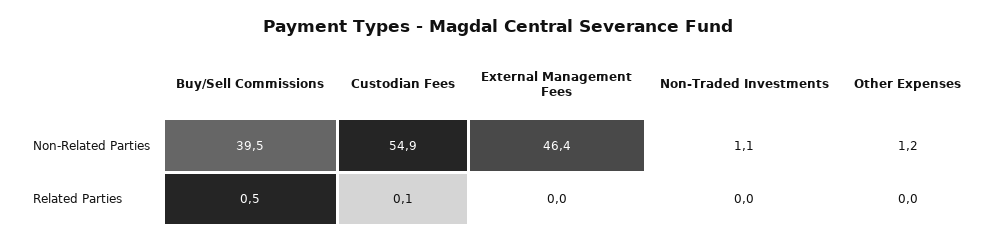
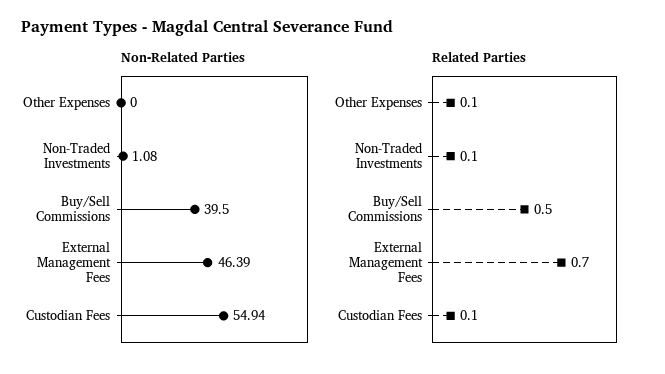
  {
    "Non-Related Parties": {
      "Buy/Sell Commissions": 39.5,
      "Custodian Fees": 54.94,
      "External Management Fees": 46.39,
      "Non-Traded Investments": 1.08,
-     "Other Expenses": 1.2
+     "Other Expenses": 0
    },
    "Related Parties": {
      "Buy/Sell Commissions": 0.5,
      "Custodian Fees": 0.1,
-     "External Management Fees": 0,
+     "External Management Fees": 0.7,
-     "Non-Traded Investments": 0,
+     "Non-Traded Investments": 0.1,
-     "Other Expenses": 0
+     "Other Expenses": 0.1
    }
  }

